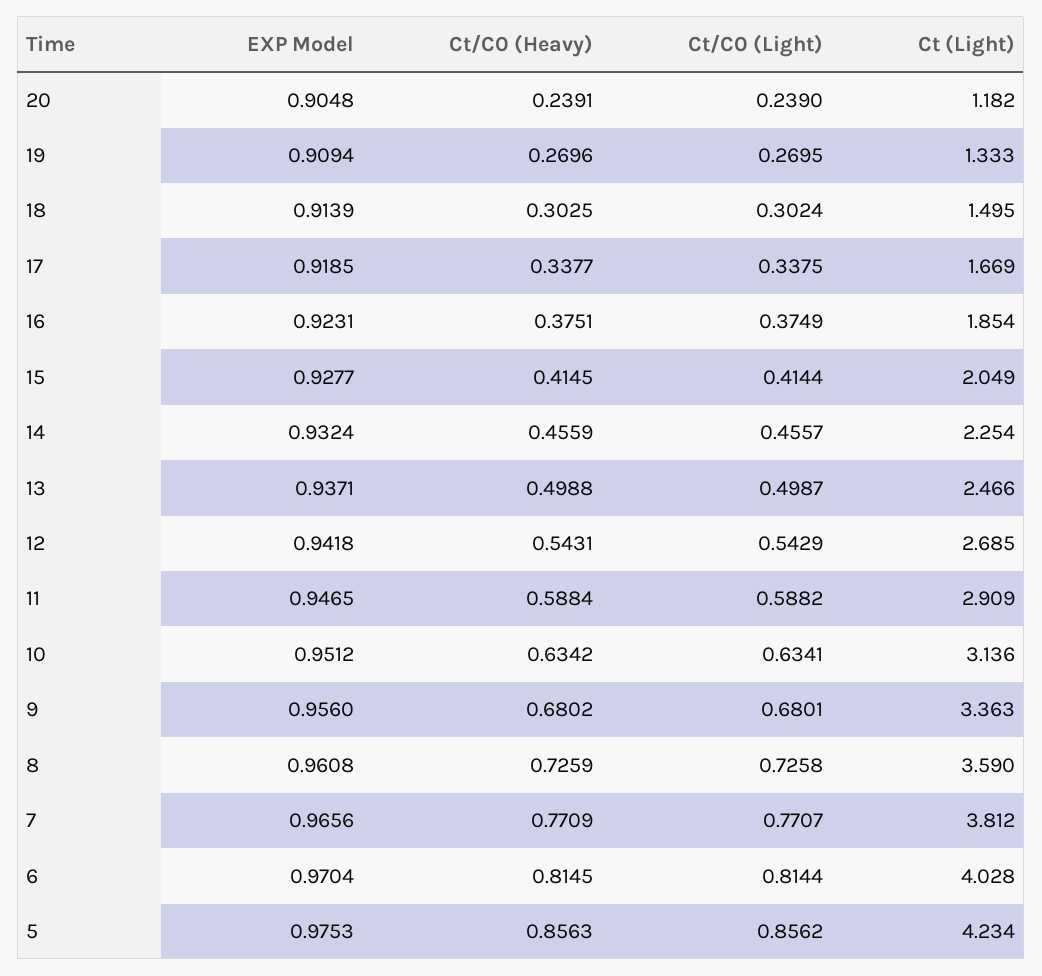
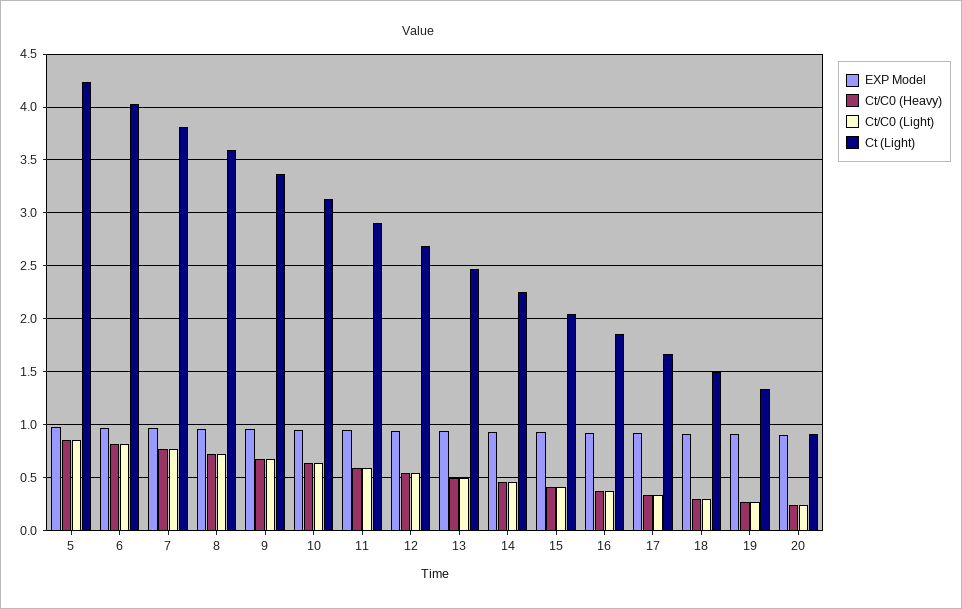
  {
    "EXP Model": {
      "20": 0.9048,
      "19": 0.9094,
      "18": 0.9139,
      "17": 0.9185,
      "16": 0.9231,
      "15": 0.9277,
      "14": 0.9324,
      "13": 0.9371,
      "12": 0.9418,
      "11": 0.9465,
      "10": 0.9512,
      "9": 0.956,
      "8": 0.9608,
      "7": 0.9656,
      "6": 0.9704,
      "5": 0.9753
    },
    "Ct/C0 (Heavy)": {
      "20": 0.2391,
      "19": 0.2696,
      "18": 0.3025,
      "17": 0.3377,
      "16": 0.3751,
      "15": 0.4145,
      "14": 0.4559,
      "13": 0.4988,
      "12": 0.5431,
      "11": 0.5884,
      "10": 0.6342,
      "9": 0.6802,
      "8": 0.7259,
      "7": 0.7709,
      "6": 0.8145,
      "5": 0.8563
    },
    "Ct/C0 (Light)": {
      "20": 0.239,
      "19": 0.2695,
      "18": 0.3024,
      "17": 0.3375,
      "16": 0.3749,
      "15": 0.4144,
      "14": 0.4557,
      "13": 0.4987,
      "12": 0.5429,
      "11": 0.5882,
      "10": 0.6341,
      "9": 0.6801,
      "8": 0.7258,
      "7": 0.7707,
      "6": 0.8144,
      "5": 0.8562
    },
    "Ct (Light)": {
-     "20": 1.182,
+     "20": 0.9,
      "19": 1.333,
      "18": 1.495,
      "17": 1.669,
      "16": 1.854,
      "15": 2.049,
      "14": 2.254,
      "13": 2.466,
      "12": 2.685,
      "11": 2.909,
      "10": 3.136,
      "9": 3.363,
      "8": 3.59,
      "7": 3.812,
      "6": 4.028,
      "5": 4.234
    }
  }

